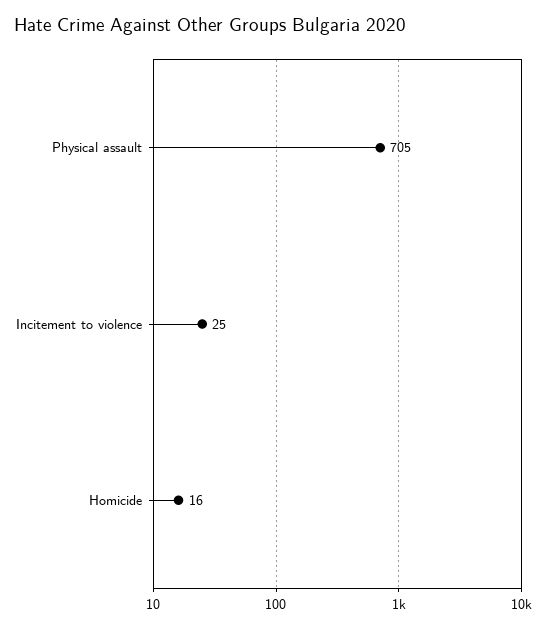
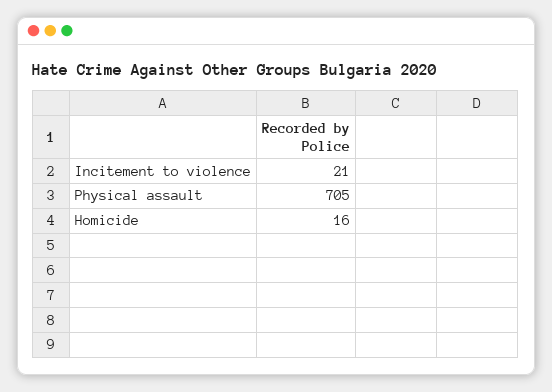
  {
    "Physical assault": 705,
-   "Incitement to violence": 25,
+   "Incitement to violence": 21,
    "Homicide": 16
  }

